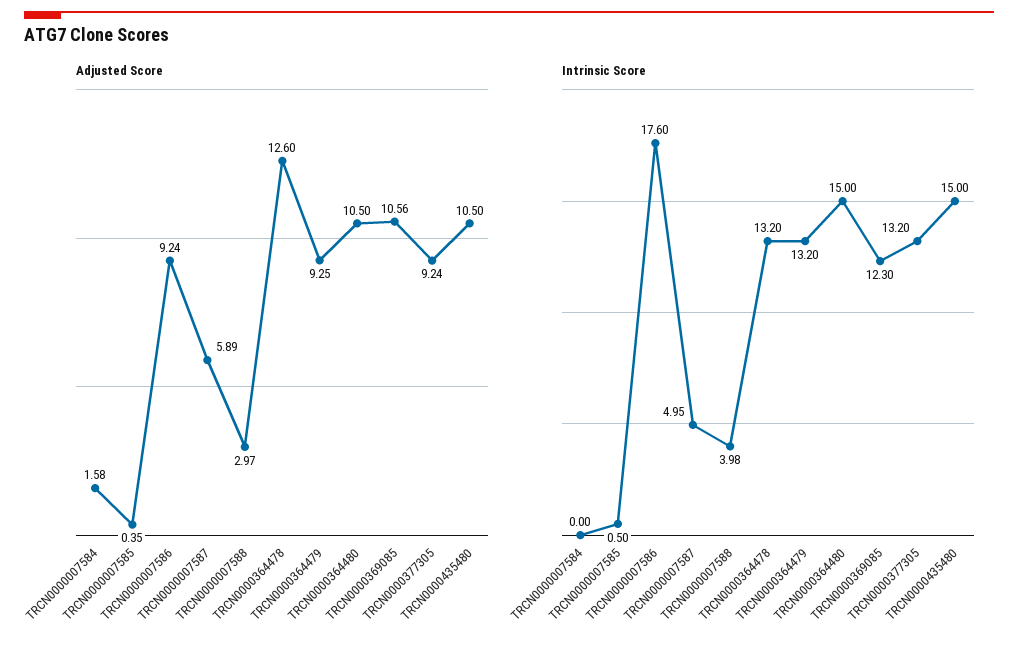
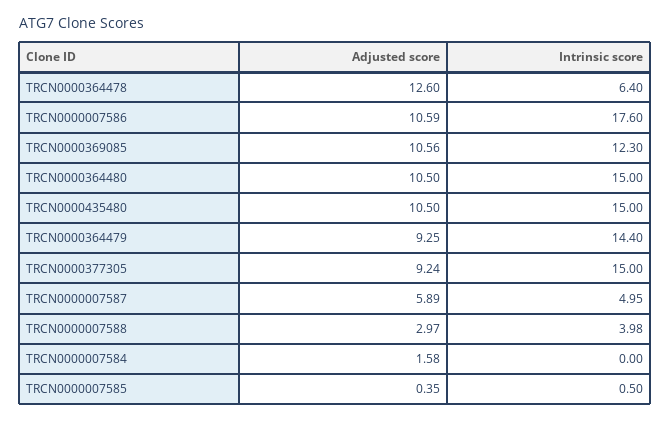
  {
    "Adjusted Score": {
      "TRCN0000007584": 1.58,
      "TRCN0000007585": 0.35,
-     "TRCN0000007586": 9.24,
+     "TRCN0000007586": 10.59,
      "TRCN0000007587": 5.89,
      "TRCN0000007588": 2.97,
      "TRCN0000364478": 12.6,
      "TRCN0000364479": 9.25,
      "TRCN0000364480": 10.5,
      "TRCN0000369085": 10.56,
      "TRCN0000377305": 9.24,
      "TRCN0000435480": 10.5
    },
    "Intrinsic Score": {
      "TRCN0000007584": 0,
      "TRCN0000007585": 0.5,
      "TRCN0000007586": 17.6,
      "TRCN0000007587": 4.95,
      "TRCN0000007588": 3.98,
-     "TRCN0000364478": 13.2,
+     "TRCN0000364478": 6.4,
-     "TRCN0000364479": 13.2,
+     "TRCN0000364479": 14.4,
      "TRCN0000364480": 15,
      "TRCN0000369085": 12.3,
-     "TRCN0000377305": 13.2,
+     "TRCN0000377305": 15,
      "TRCN0000435480": 15
    }
  }

